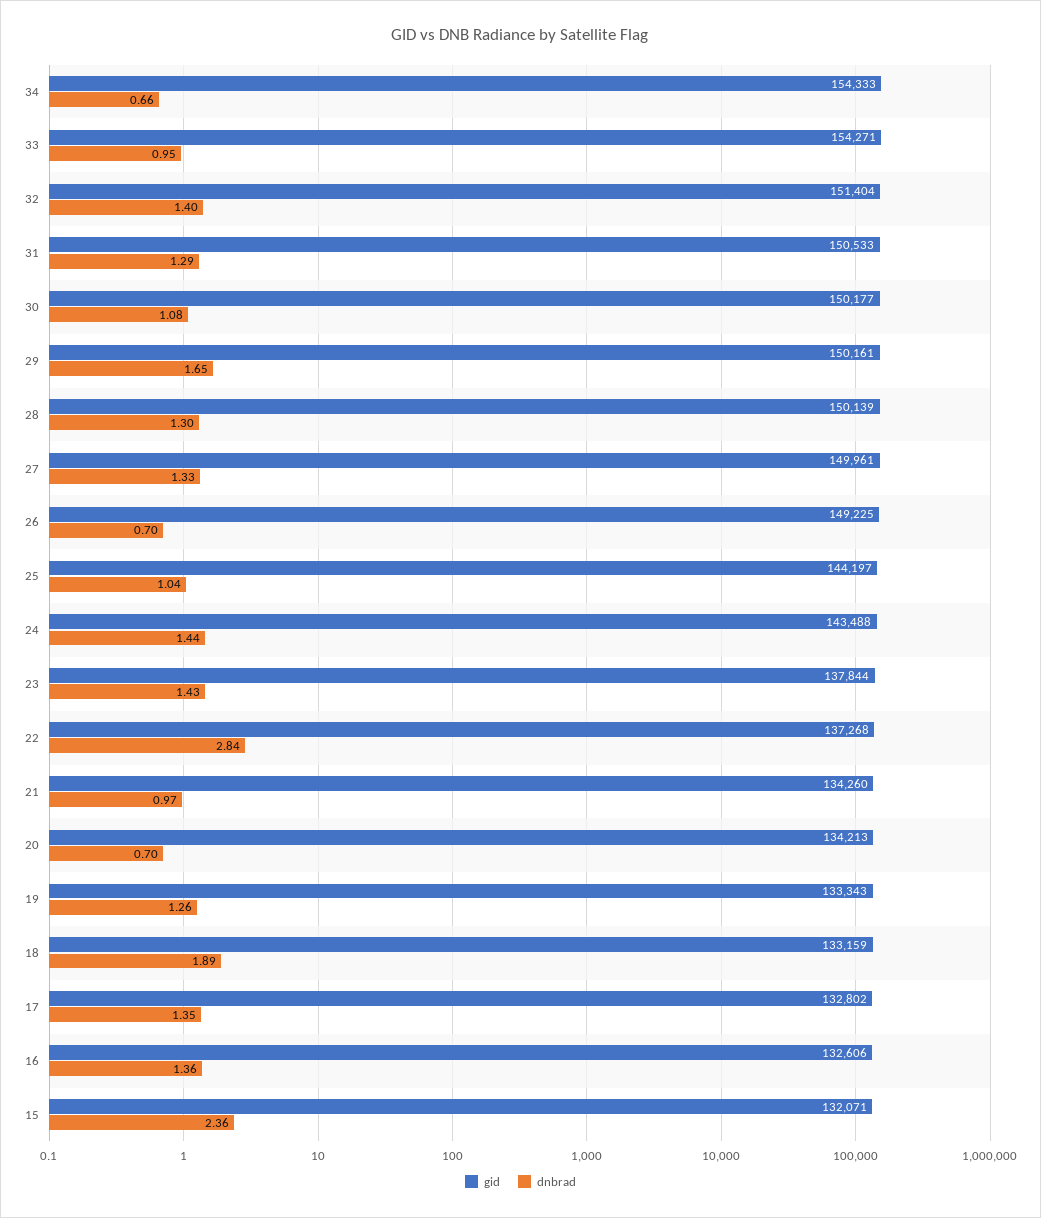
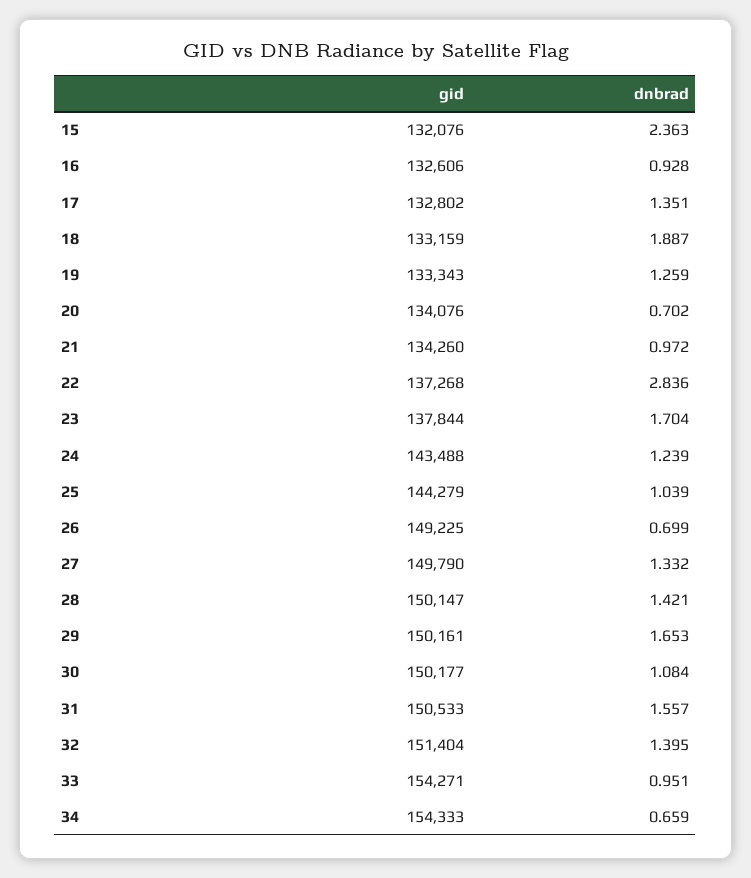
  {
    "gid": {
      "34": 154333,
      "33": 154271,
      "32": 151404,
      "31": 150533,
      "30": 150177,
      "29": 150161,
-     "28": 150139,
+     "28": 150147,
-     "27": 149961,
+     "27": 149790,
      "26": 149225,
-     "25": 144197,
+     "25": 144279,
      "24": 143488,
      "23": 137844,
      "22": 137268,
      "21": 134260,
-     "20": 134213,
+     "20": 134076,
      "19": 133343,
      "18": 133159,
      "17": 132802,
      "16": 132606,
-     "15": 132071
+     "15": 132076
    },
    "dnbrad": {
      "34": 0.659,
      "33": 0.951,
      "32": 1.395,
-     "31": 1.29,
+     "31": 1.557,
      "30": 1.084,
      "29": 1.653,
-     "28": 1.3,
+     "28": 1.421,
      "27": 1.332,
      "26": 0.699,
      "25": 1.039,
-     "24": 1.44,
+     "24": 1.239,
-     "23": 1.43,
+     "23": 1.704,
      "22": 2.836,
      "21": 0.972,
      "20": 0.702,
      "19": 1.259,
      "18": 1.887,
      "17": 1.351,
-     "16": 1.36,
+     "16": 0.928,
      "15": 2.363
    }
  }

